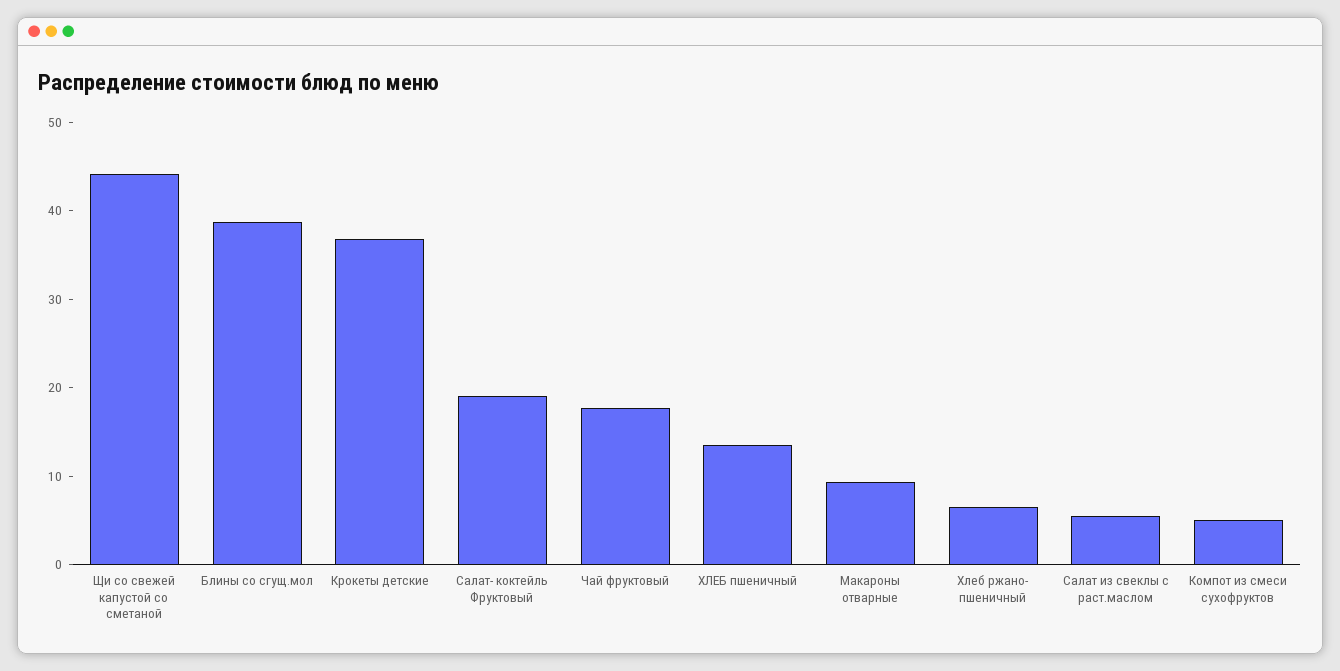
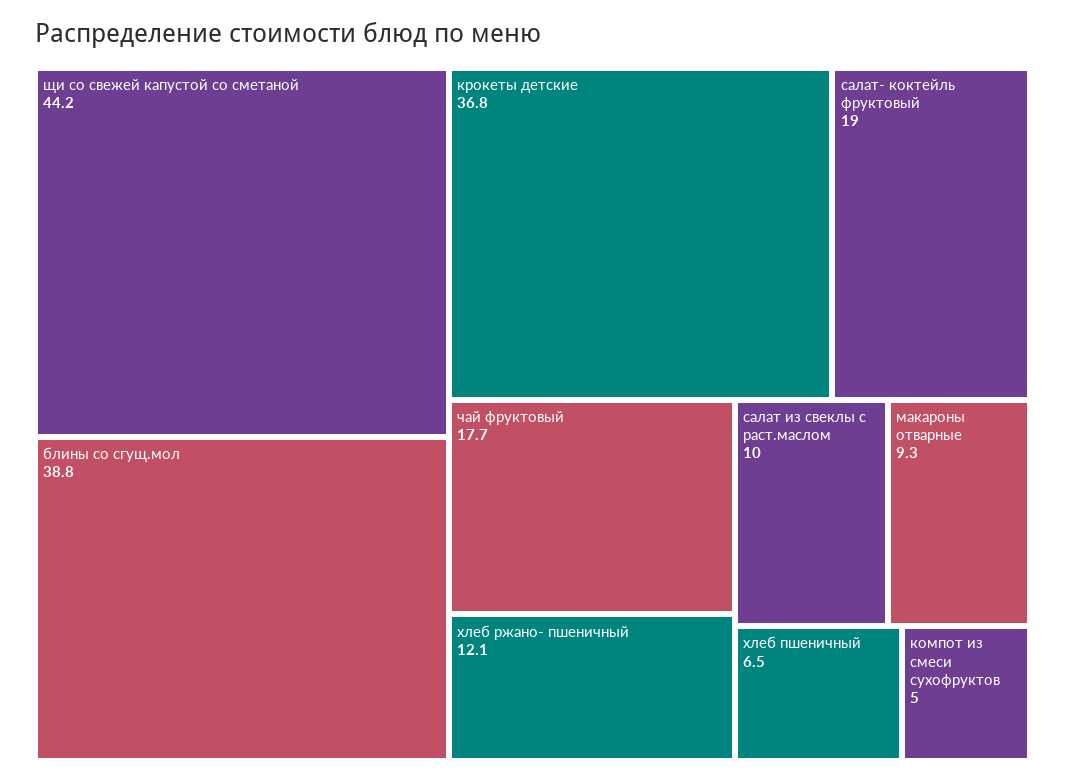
  {
    "Щи со свежей капустой со сметаной": 44.2,
    "Блины со сгущ.мол": 38.8,
    "Крокеты детские": 36.8,
    "Салат- коктейль Фруктовый": 19,
    "Чай фруктовый": 17.7,
-   "ХЛЕБ пшеничный": 14,
+   "ХЛЕБ пшеничный": 6.5,
    "Макароны отварные": 9.3,
-   "Хлеб ржано- пшеничный": 6,
+   "Хлеб ржано- пшеничный": 12.1,
-   "Салат из свеклы с раст.маслом": 6,
+   "Салат из свеклы с раст.маслом": 10,
    "Компот из смеси сухофруктов": 5
  }

